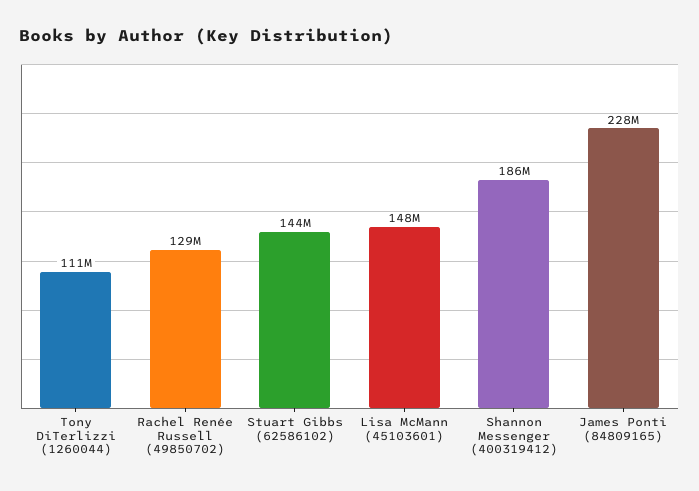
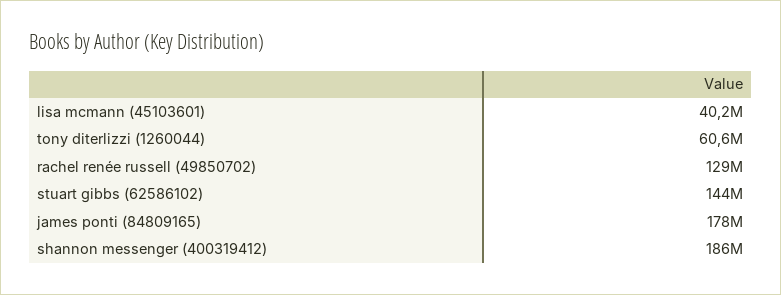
  {
-   "Tony DiTerlizzi (1260044)": 111000000,
+   "Tony DiTerlizzi (1260044)": 60600000,
    "Rachel Renée Russell (49850702)": 129000000,
    "Stuart Gibbs (62586102)": 144000000,
-   "Lisa McMann (45103601)": 148000000,
+   "Lisa McMann (45103601)": 40200000,
    "Shannon Messenger (400319412)": 186000000,
-   "James Ponti (84809165)": 228000000
+   "James Ponti (84809165)": 178000000
  }

